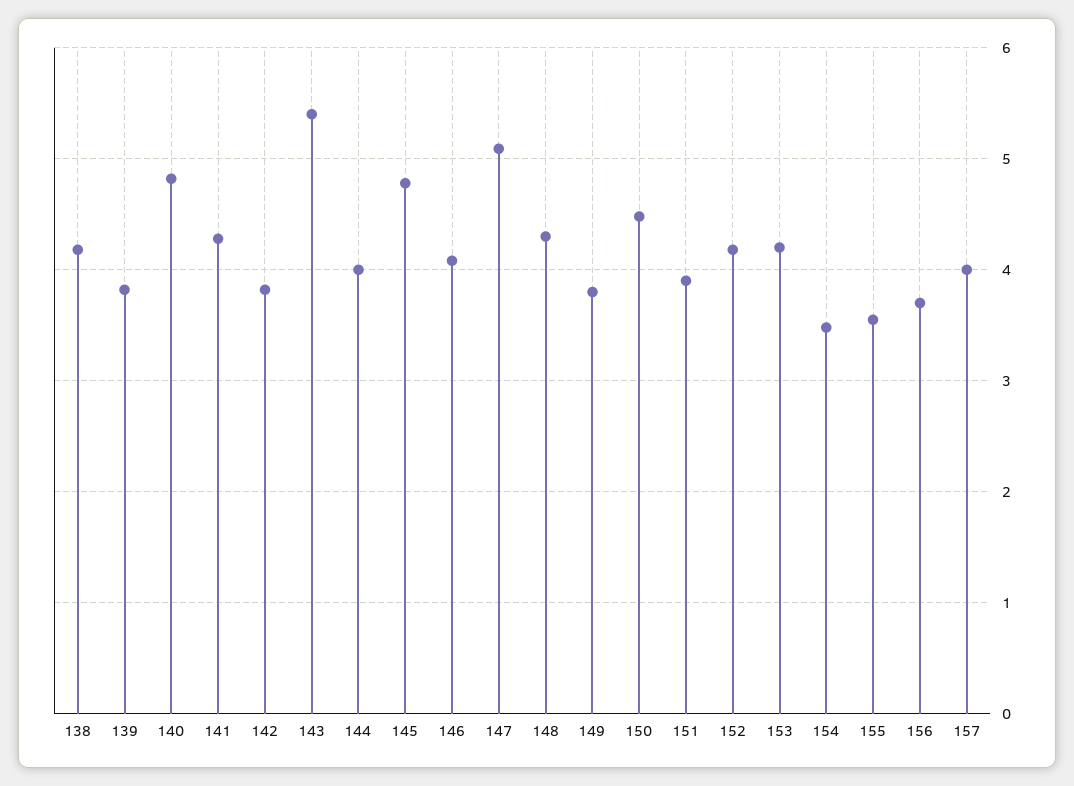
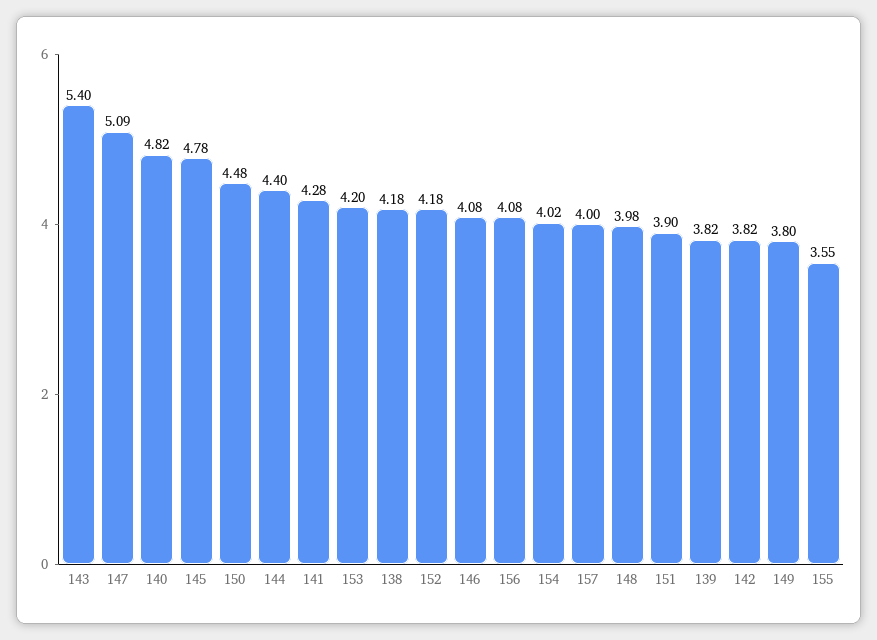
  {
    "138": 4.18,
    "139": 3.82,
    "140": 4.82,
    "141": 4.28,
    "142": 3.82,
    "143": 5.4,
-   "144": 4,
+   "144": 4.4,
    "145": 4.78,
    "146": 4.08,
    "147": 5.09,
-   "148": 4.3,
+   "148": 3.98,
    "149": 3.8,
    "150": 4.48,
    "151": 3.9,
    "152": 4.18,
    "153": 4.2,
-   "154": 3.5,
+   "154": 4.02,
    "155": 3.55,
-   "156": 3.7,
+   "156": 4.08,
    "157": 4
  }

